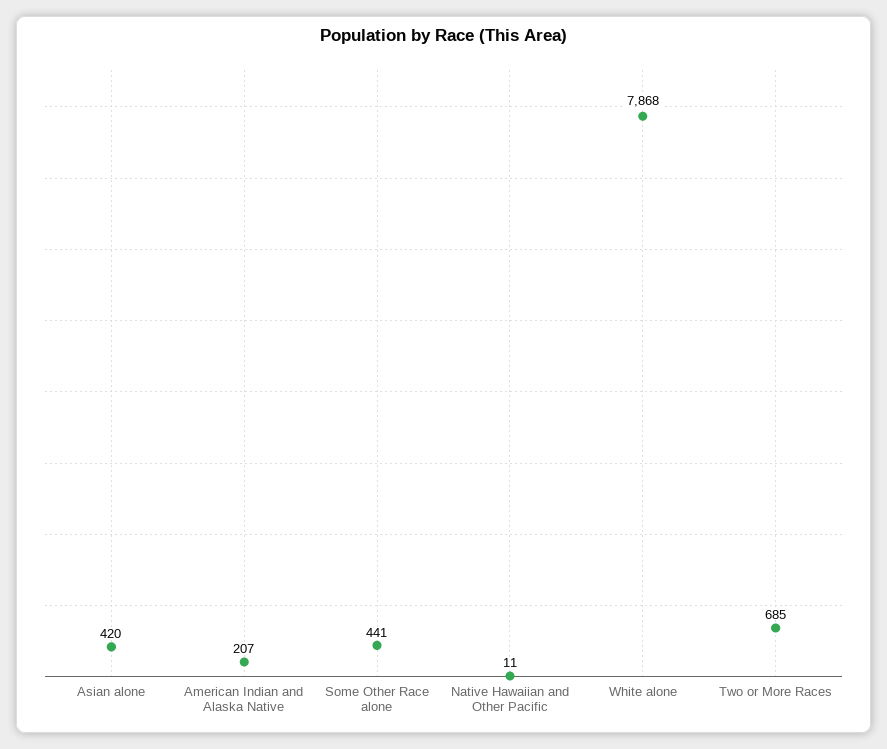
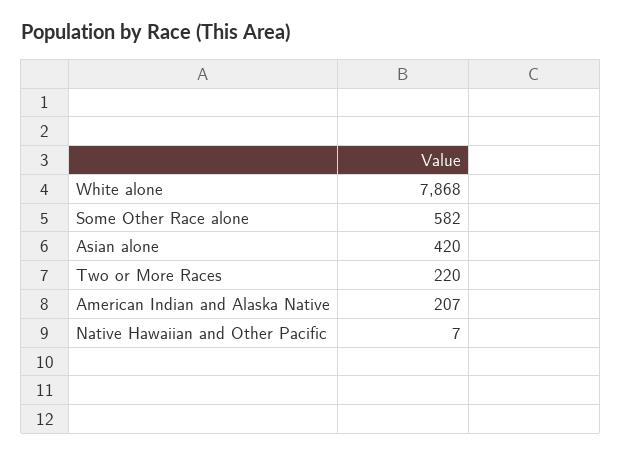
  {
    "Asian alone": 420,
    "American Indian and Alaska Native": 207,
-   "Some Other Race alone": 441,
+   "Some Other Race alone": 582,
-   "Native Hawaiian and Other Pacific": 11,
+   "Native Hawaiian and Other Pacific": 7,
    "White alone": 7868,
-   "Two or More Races": 685
+   "Two or More Races": 220
  }

